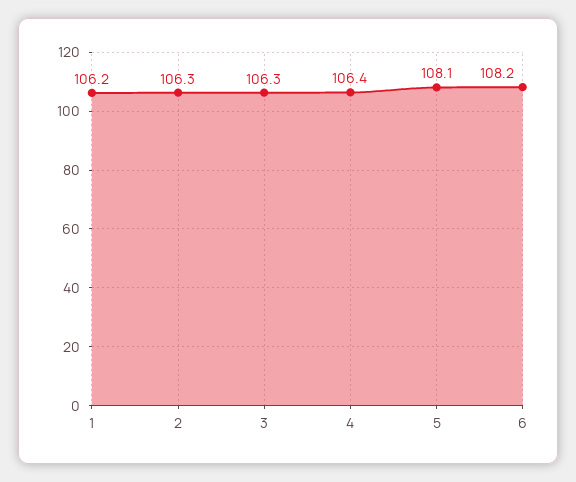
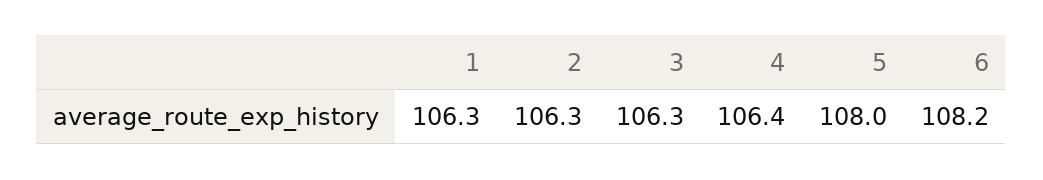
  {
-   "1": 106.2,
+   "1": 106.3,
    "2": 106.3,
    "3": 106.3,
    "4": 106.4,
-   "5": 108.1,
+   "5": 108,
    "6": 108.2
  }

